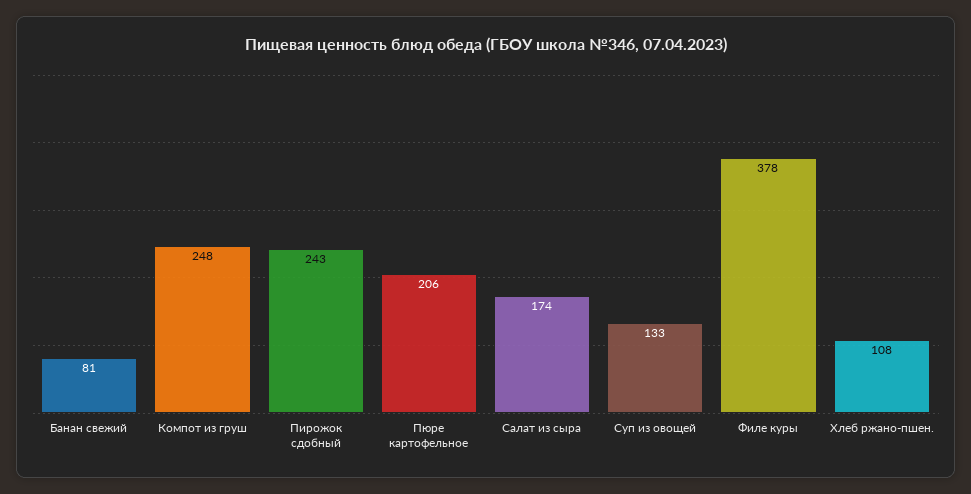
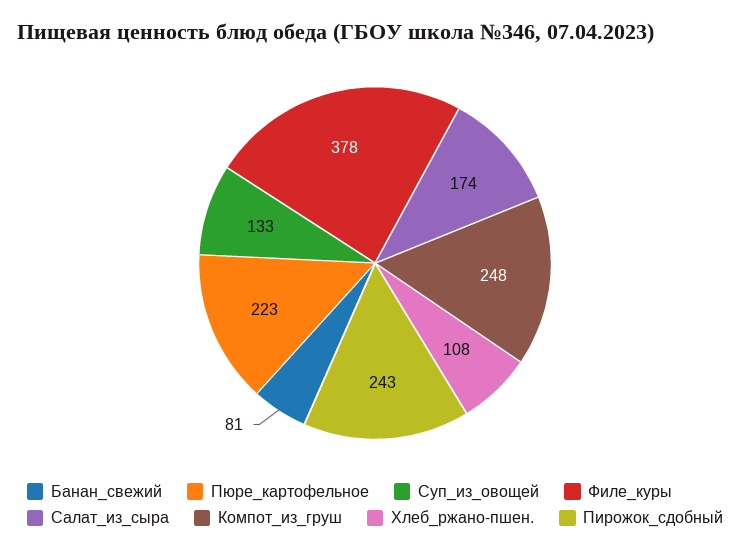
  {
    "Банан свежий": 81,
    "Компот из груш": 248,
    "Пирожок сдобный": 243,
-   "Пюре картофельное": 206,
+   "Пюре картофельное": 223,
    "Салат из сыра": 174,
    "Суп из овощей": 133,
    "Филе куры": 378,
    "Хлеб ржано-пшен.": 108
  }

